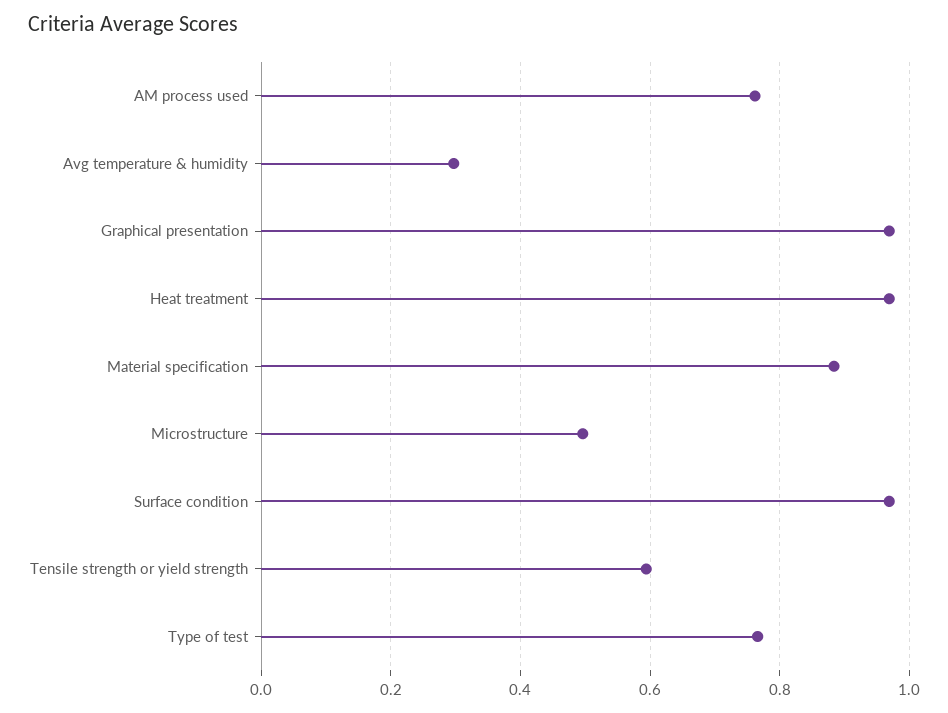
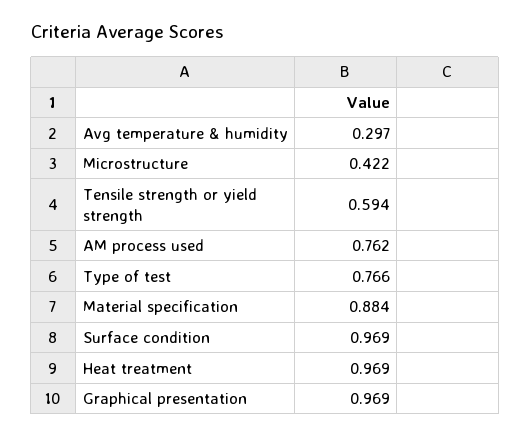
  {
    "AM process used": 0.762,
    "Avg temperature & humidity": 0.297,
    "Graphical presentation": 0.969,
    "Heat treatment": 0.969,
    "Material specification": 0.884,
-   "Microstructure": 0.5,
+   "Microstructure": 0.422,
    "Surface condition": 0.969,
    "Tensile strength or yield strength": 0.594,
    "Type of test": 0.766
  }

